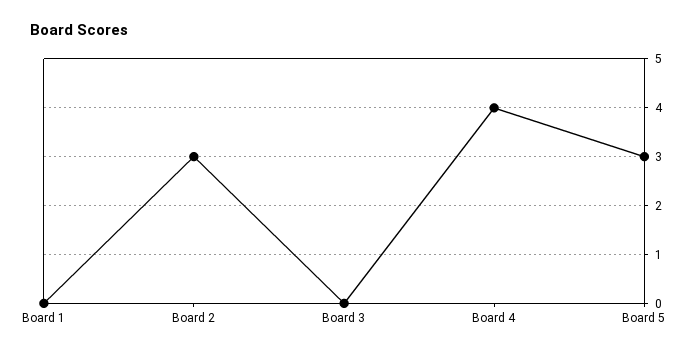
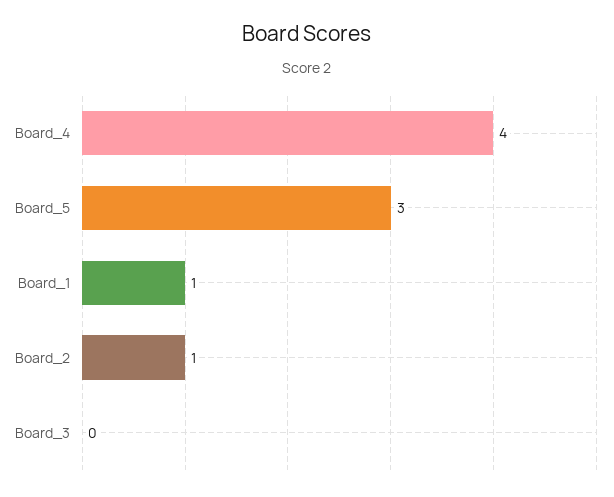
  {
-   "Board 1": 0,
+   "Board 1": 1,
-   "Board 2": 3,
+   "Board 2": 1,
    "Board 3": 0,
    "Board 4": 4,
    "Board 5": 3
  }

